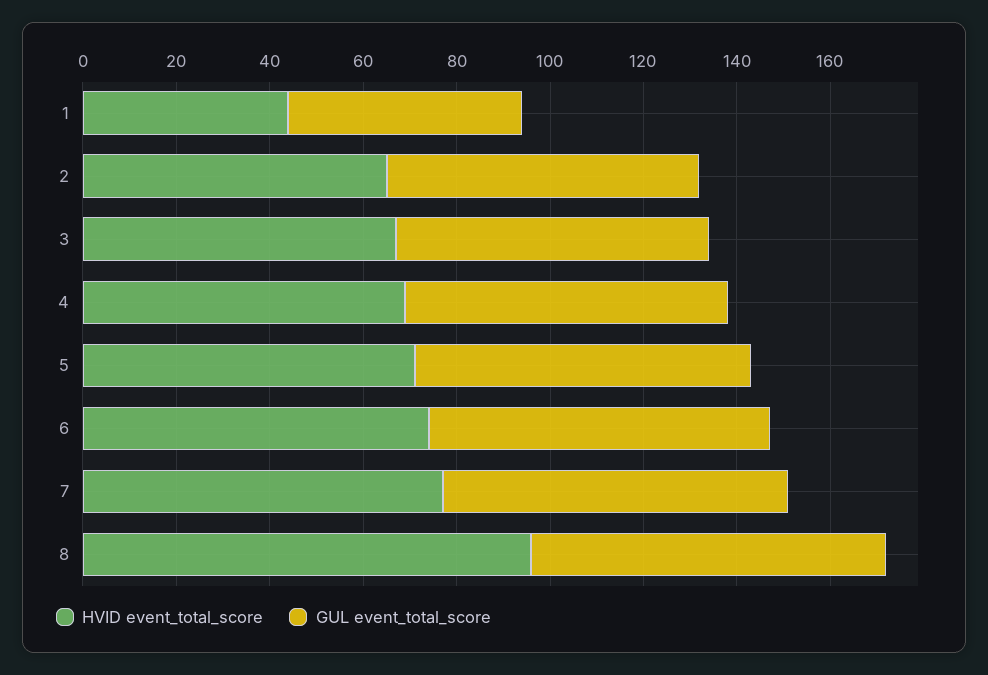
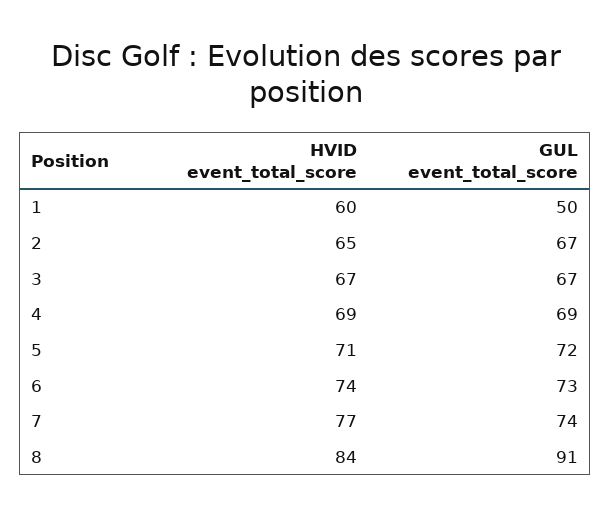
  {
    "HVID event_total_score": {
-     "1": 45,
+     "1": 60,
      "2": 65,
      "3": 67,
      "4": 69,
      "5": 71,
      "6": 74,
      "7": 77,
-     "8": 95
+     "8": 84
    },
    "GUL event_total_score": {
      "1": 50,
      "2": 67,
      "3": 67,
      "4": 69,
      "5": 72,
      "6": 73,
      "7": 74,
-     "8": 75
+     "8": 91
    }
  }

